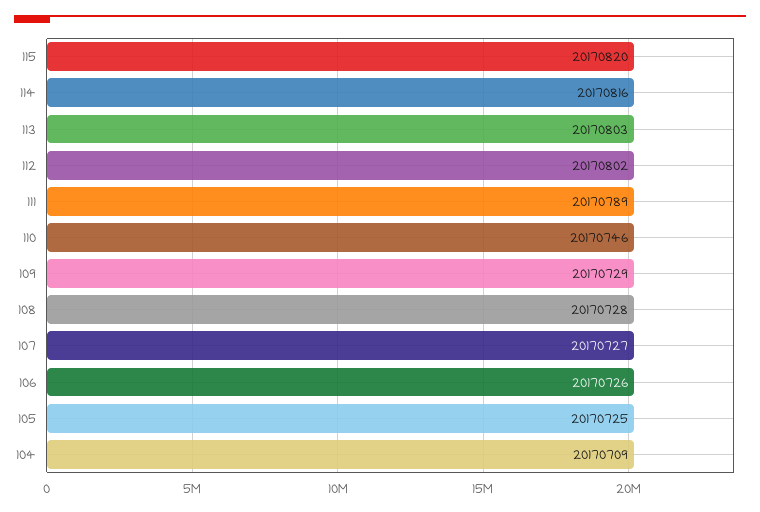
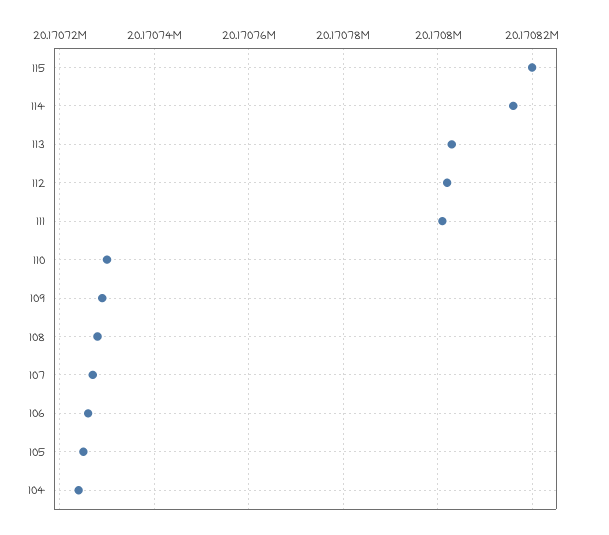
  {
    "115": 20170820,
    "114": 20170816,
    "113": 20170803,
    "112": 20170802,
-   "111": 20170789,
+   "111": 20170800,
-   "110": 20170746,
+   "110": 20170730,
    "109": 20170729,
    "108": 20170728,
    "107": 20170727,
    "106": 20170726,
    "105": 20170725,
-   "104": 20170709
+   "104": 20170725
  }

